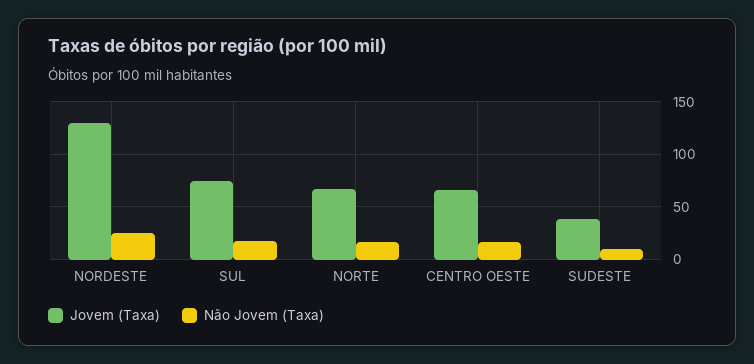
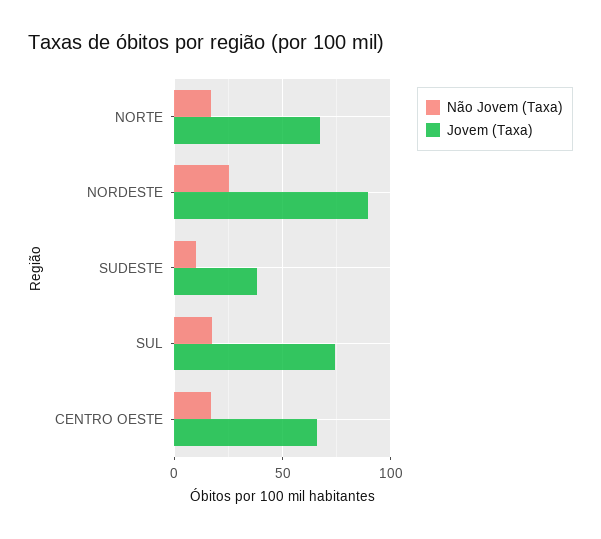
  {
    "Jovem (Taxa)": {
-     "NORDESTE": 130,
+     "NORDESTE": 90,
      "SUL": 75,
      "NORTE": 65,
      "CENTRO OESTE": 65,
      "SUDESTE": 40
    },
    "Não Jovem (Taxa)": {
      "NORDESTE": 25,
      "SUL": 15,
      "NORTE": 15,
      "CENTRO OESTE": 15,
      "SUDESTE": 10
    }
  }

